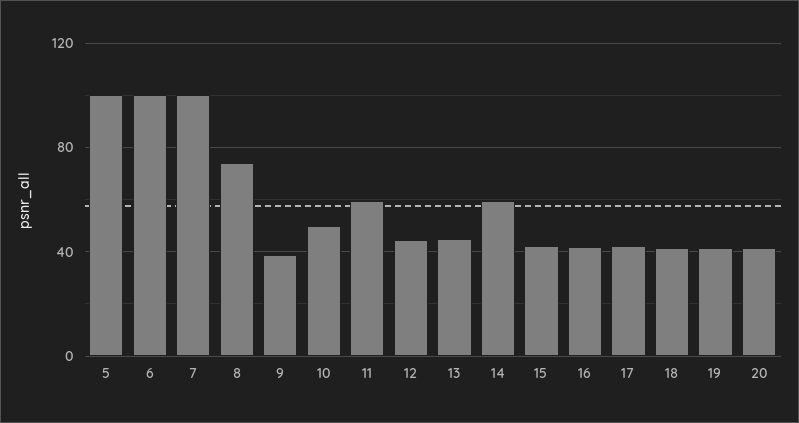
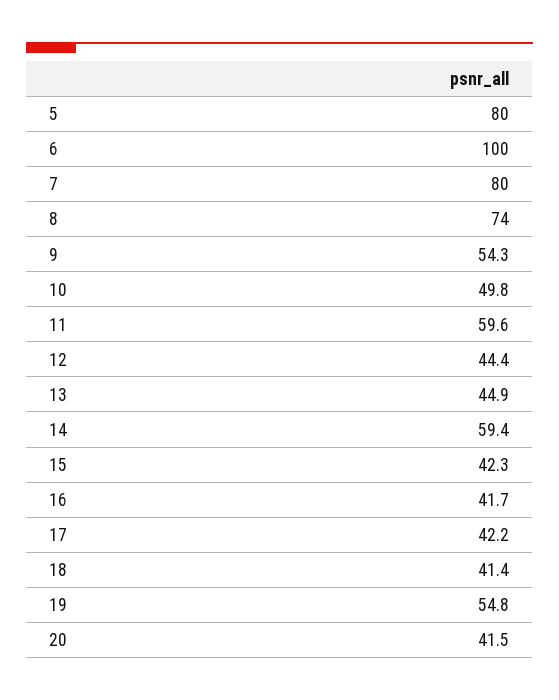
  {
-   "5": 100,
+   "5": 80,
    "6": 100,
-   "7": 100,
+   "7": 80,
    "8": 74,
-   "9": 40,
+   "9": 54.3,
    "10": 49.8,
    "11": 59.6,
    "12": 44.4,
    "13": 44.9,
    "14": 59.4,
    "15": 42.3,
    "16": 41.7,
    "17": 42.2,
    "18": 41.4,
-   "19": 40,
+   "19": 54.8,
    "20": 41.5
  }

